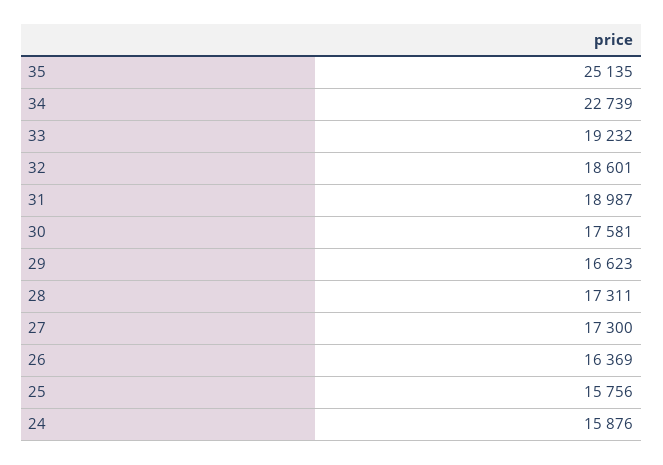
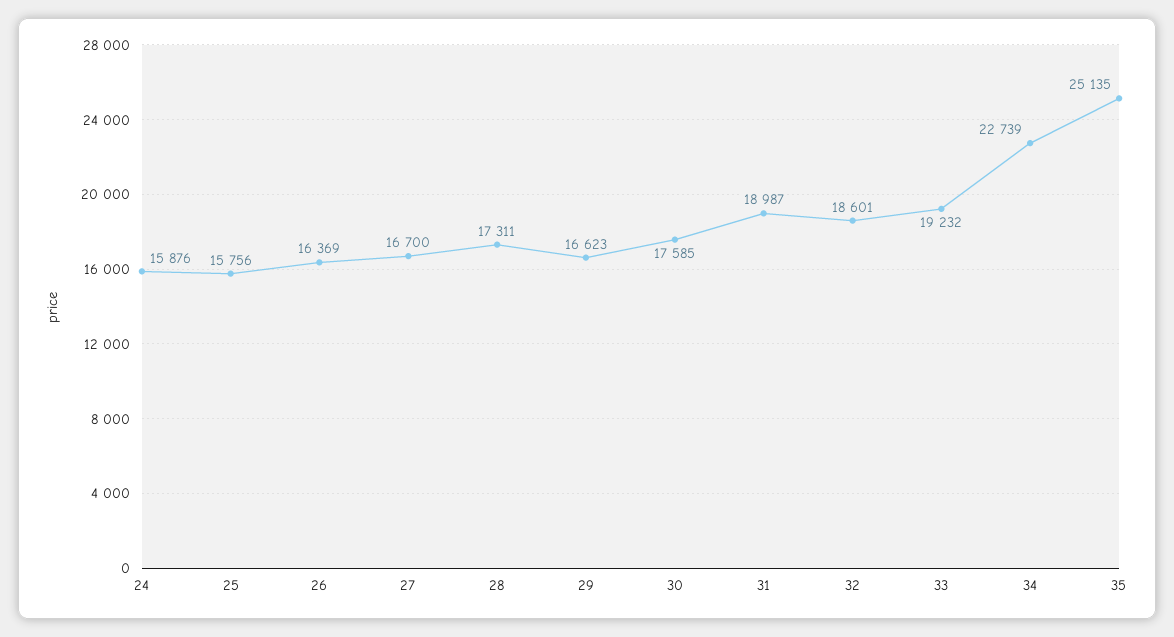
  {
    "35": 25135,
    "34": 22739,
    "33": 19232,
    "32": 18601,
    "31": 18987,
-   "30": 17581,
+   "30": 17585,
    "29": 16623,
    "28": 17311,
-   "27": 17300,
+   "27": 16700,
    "26": 16369,
    "25": 15756,
    "24": 15876
  }

